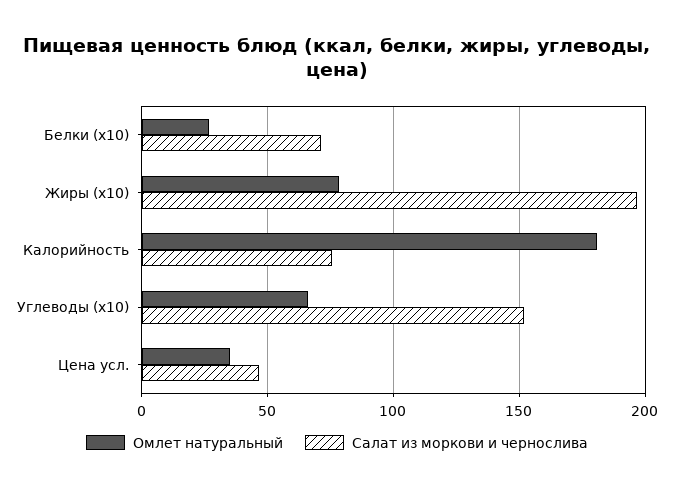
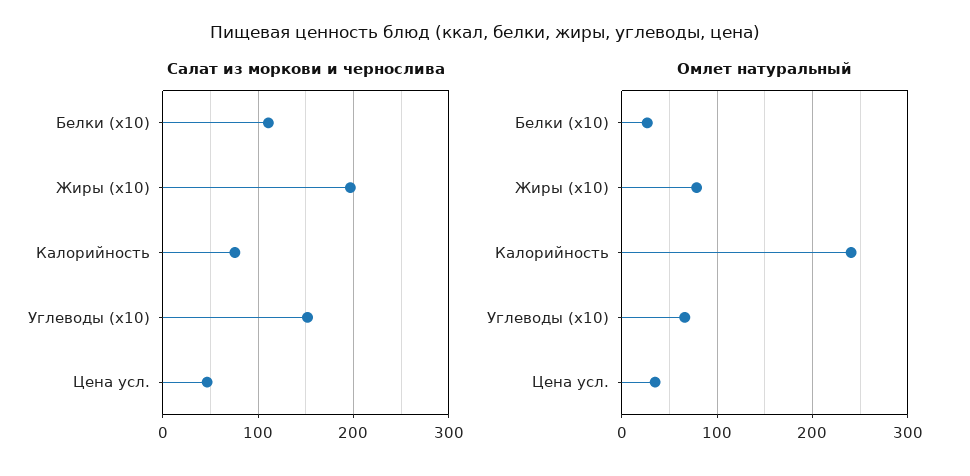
  {
    "Омлет натуральный": {
      "Белки (x10)": 25,
      "Жиры (x10)": 80,
-     "Калорийность": 180,
+     "Калорийность": 240,
      "Углеводы (x10)": 65,
      "Цена усл.": 35
    },
    "Салат из моркови и чернослива": {
-     "Белки (x10)": 70,
+     "Белки (x10)": 110,
      "Жиры (x10)": 195,
      "Калорийность": 75,
      "Углеводы (x10)": 150,
      "Цена усл.": 45
    }
  }

